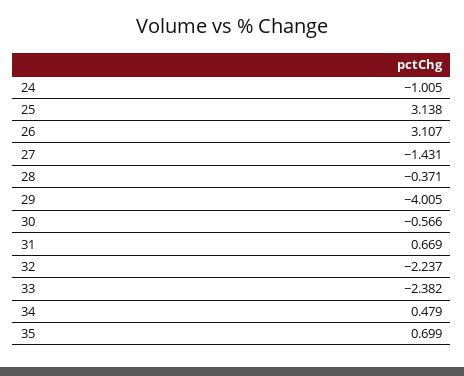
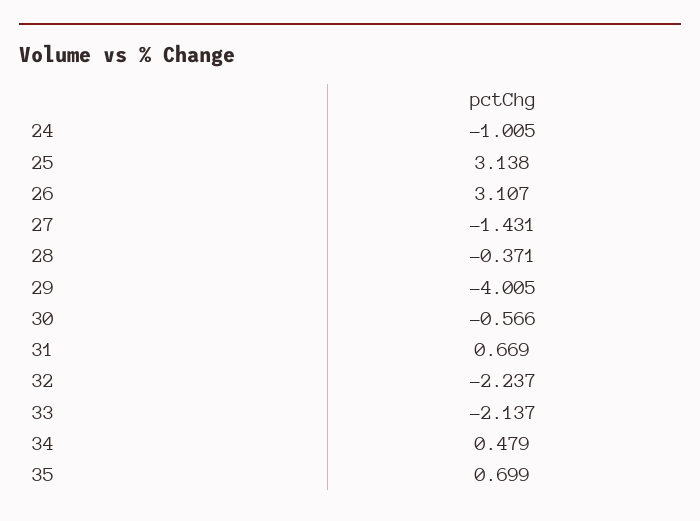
  {
    "24": -1.005,
    "25": 3.138,
    "26": 3.107,
    "27": -1.431,
    "28": -0.371,
    "29": -4.005,
    "30": -0.566,
    "31": 0.669,
    "32": -2.237,
-   "33": -2.382,
+   "33": -2.137,
    "34": 0.479,
    "35": 0.699
  }

